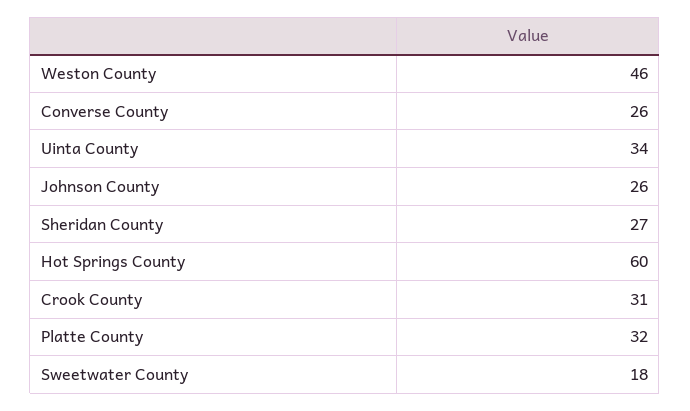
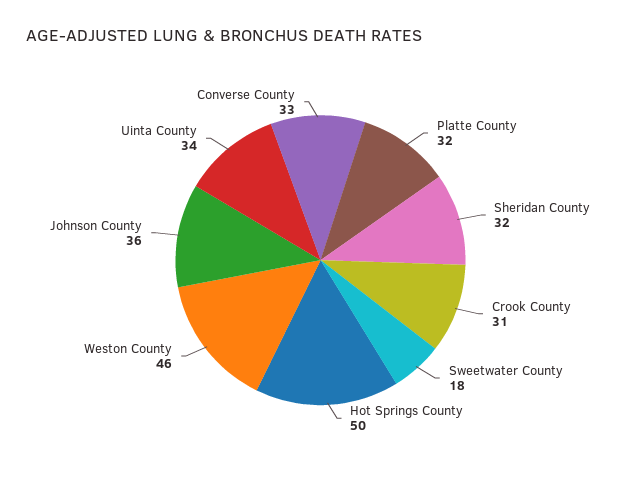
  {
    "Weston County": 46,
-   "Converse County": 26,
+   "Converse County": 33,
    "Uinta County": 34,
-   "Johnson County": 26,
+   "Johnson County": 36,
-   "Sheridan County": 27,
+   "Sheridan County": 32,
-   "Hot Springs County": 60,
+   "Hot Springs County": 50,
    "Crook County": 31,
    "Platte County": 32,
    "Sweetwater County": 18
  }

